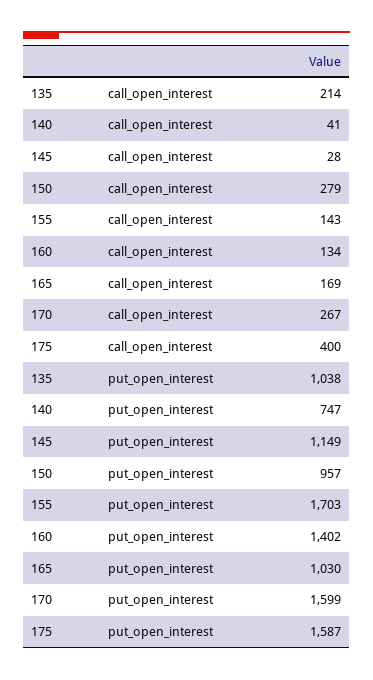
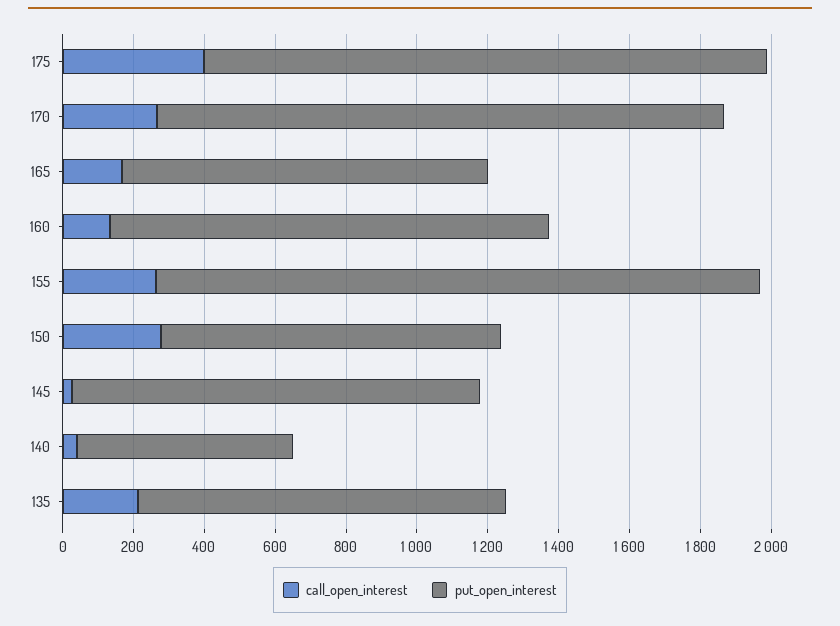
  {
    "call_open_interest": {
      "135": 214,
      "140": 41,
      "145": 28,
      "150": 279,
-     "155": 143,
+     "155": 250,
      "160": 134,
      "165": 169,
      "170": 267,
      "175": 400
    },
    "put_open_interest": {
      "135": 1038,
-     "140": 747,
+     "140": 600,
      "145": 1149,
      "150": 957,
      "155": 1703,
-     "160": 1402,
+     "160": 1250,
      "165": 1030,
      "170": 1599,
      "175": 1587
    }
  }

